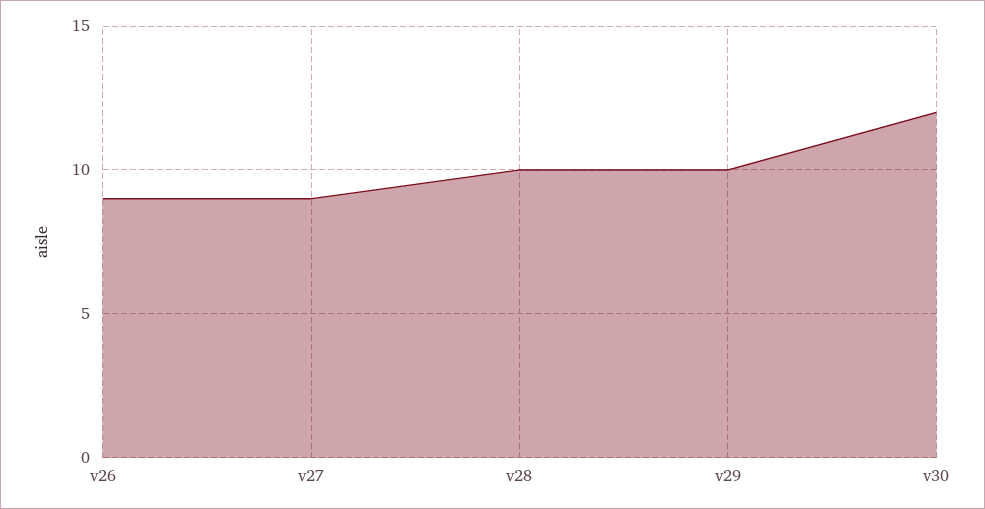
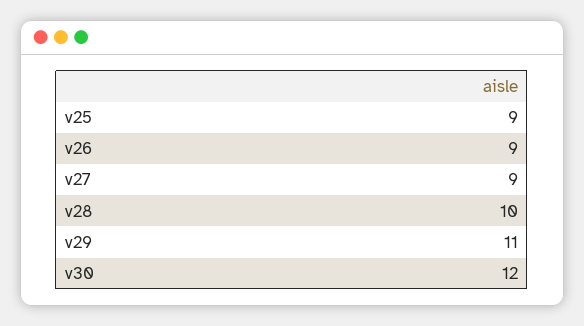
  {
    "v26": 9,
    "v27": 9,
    "v28": 10,
-   "v29": 10,
+   "v29": 11,
-   "v30": 12
+   "v30": 12,
+   "v25": 9
  }

